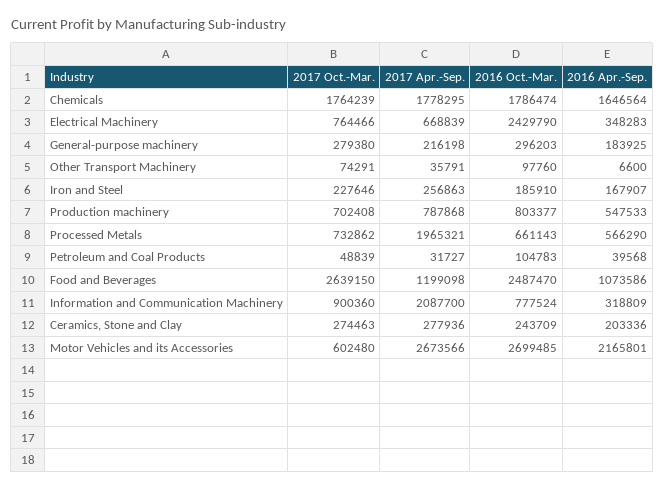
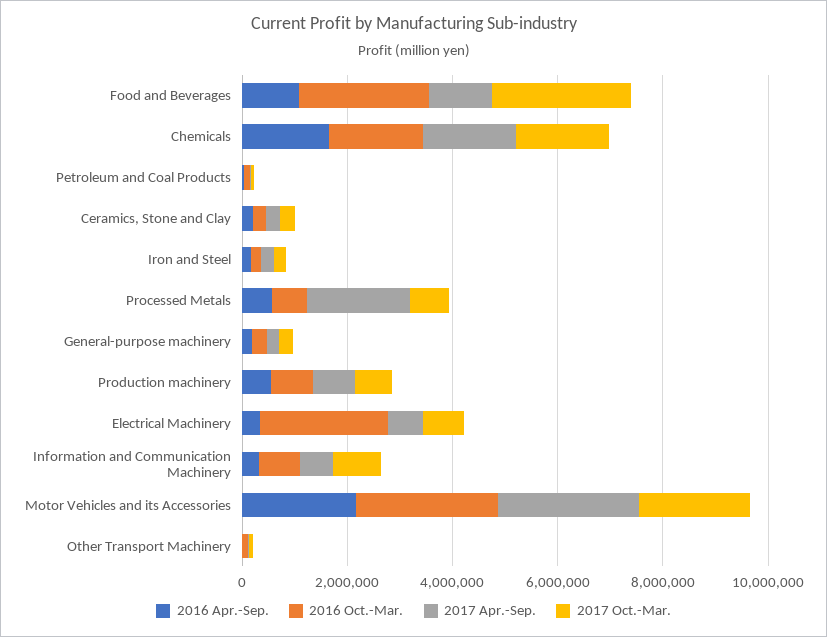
  {
    "2017 Oct.-Mar.": {
      "Chemicals": 1764239,
      "Electrical Machinery": 764466,
      "General-purpose machinery": 279380,
      "Other Transport Machinery": 74291,
      "Iron and Steel": 227646,
      "Production machinery": 702408,
      "Processed Metals": 732862,
      "Petroleum and Coal Products": 48839,
      "Food and Beverages": 2639150,
      "Information and Communication Machinery": 900360,
      "Ceramics, Stone and Clay": 274463,
-     "Motor Vehicles and its Accessories": 602480
+     "Motor Vehicles and its Accessories": 2000000
    },
    "2017 Apr.-Sep.": {
      "Chemicals": 1778295,
      "Electrical Machinery": 668839,
      "General-purpose machinery": 216198,
      "Other Transport Machinery": 35791,
      "Iron and Steel": 256863,
      "Production machinery": 787868,
      "Processed Metals": 1965321,
      "Petroleum and Coal Products": 31727,
      "Food and Beverages": 1199098,
-     "Information and Communication Machinery": 2087700,
+     "Information and Communication Machinery": 500000,
      "Ceramics, Stone and Clay": 277936,
      "Motor Vehicles and its Accessories": 2673566
    },
    "2016 Oct.-Mar.": {
      "Chemicals": 1786474,
      "Electrical Machinery": 2429790,
      "General-purpose machinery": 296203,
      "Other Transport Machinery": 97760,
      "Iron and Steel": 185910,
      "Production machinery": 803377,
      "Processed Metals": 661143,
      "Petroleum and Coal Products": 104783,
      "Food and Beverages": 2487470,
      "Information and Communication Machinery": 777524,
      "Ceramics, Stone and Clay": 243709,
      "Motor Vehicles and its Accessories": 2699485
    },
    "2016 Apr.-Sep.": {
      "Chemicals": 1646564,
      "Electrical Machinery": 348283,
      "General-purpose machinery": 183925,
      "Other Transport Machinery": 6600,
      "Iron and Steel": 167907,
      "Production machinery": 547533,
      "Processed Metals": 566290,
      "Petroleum and Coal Products": 39568,
      "Food and Beverages": 1073586,
      "Information and Communication Machinery": 318809,
      "Ceramics, Stone and Clay": 203336,
      "Motor Vehicles and its Accessories": 2165801
    }
  }

